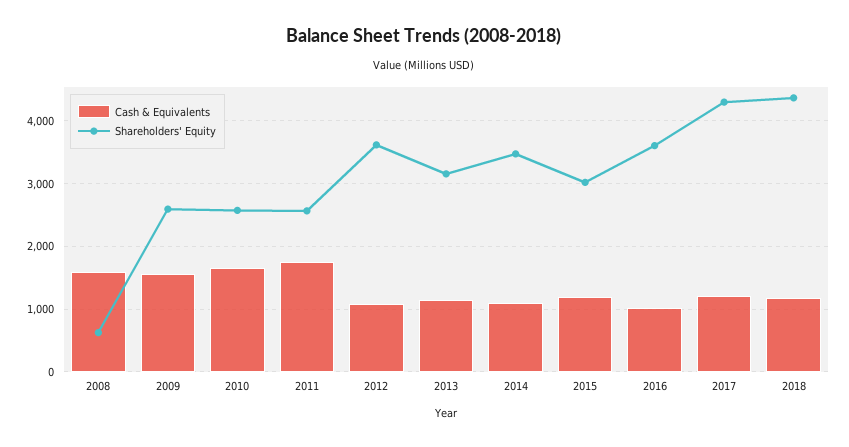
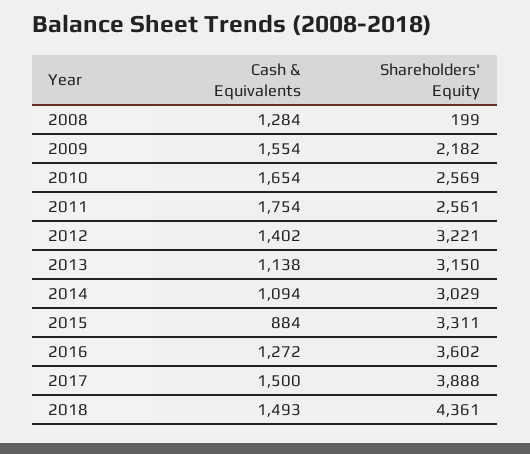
  {
    "Cash & Equivalents": {
-     "2008": 1600,
+     "2008": 1284,
      "2009": 1554,
      "2010": 1654,
      "2011": 1754,
-     "2012": 1100,
+     "2012": 1402,
      "2013": 1138,
      "2014": 1094,
-     "2015": 1200,
+     "2015": 884,
-     "2016": 1000,
+     "2016": 1272,
-     "2017": 1200,
+     "2017": 1500,
-     "2018": 1200
+     "2018": 1493
    },
    "Shareholders' Equity": {
-     "2008": 600,
+     "2008": 199,
-     "2009": 2600,
+     "2009": 2182,
      "2010": 2569,
      "2011": 2561,
-     "2012": 3600,
+     "2012": 3221,
      "2013": 3150,
-     "2014": 3500,
+     "2014": 3029,
-     "2015": 3000,
+     "2015": 3311,
      "2016": 3602,
-     "2017": 4300,
+     "2017": 3888,
      "2018": 4361
    }
  }

